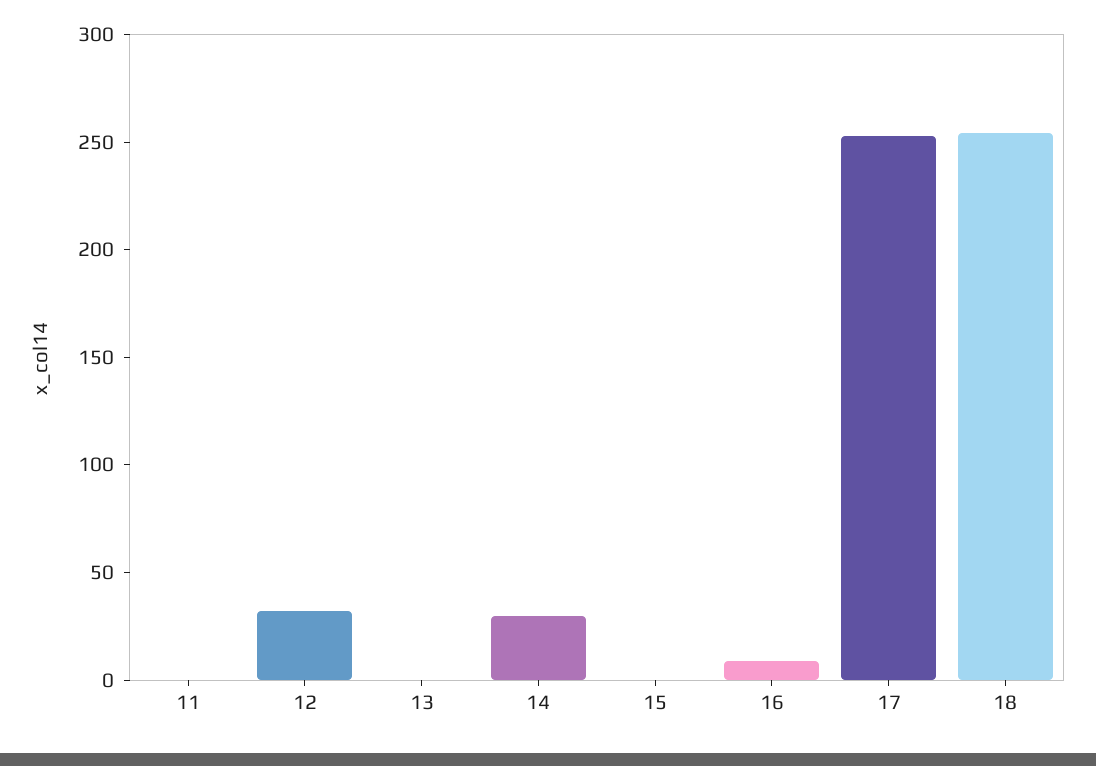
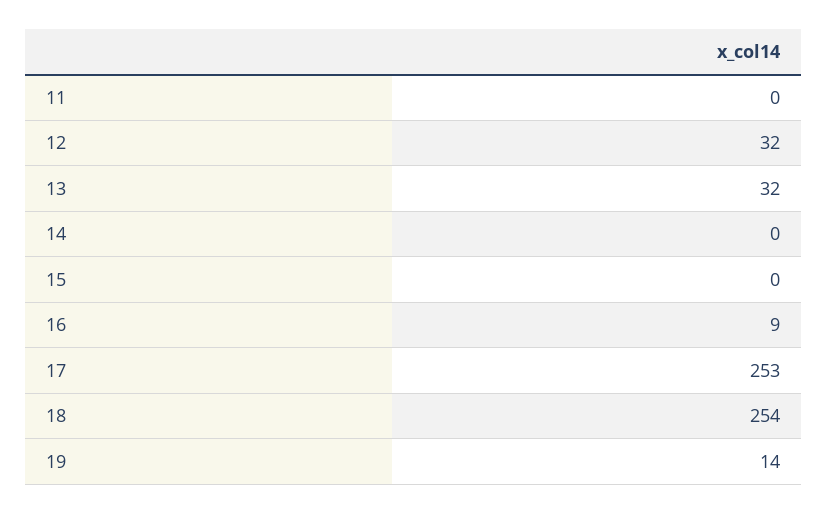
  {
    "11": 0,
    "12": 32,
-   "13": 0,
+   "13": 32,
-   "14": 30,
+   "14": 0,
    "15": 0,
    "16": 9,
    "17": 253,
-   "18": 254
+   "18": 254,
+   "19": 14
  }

